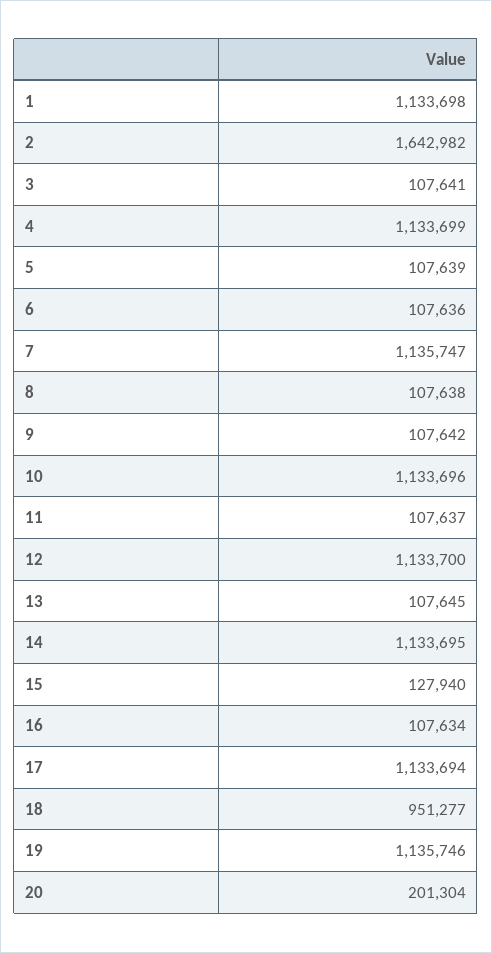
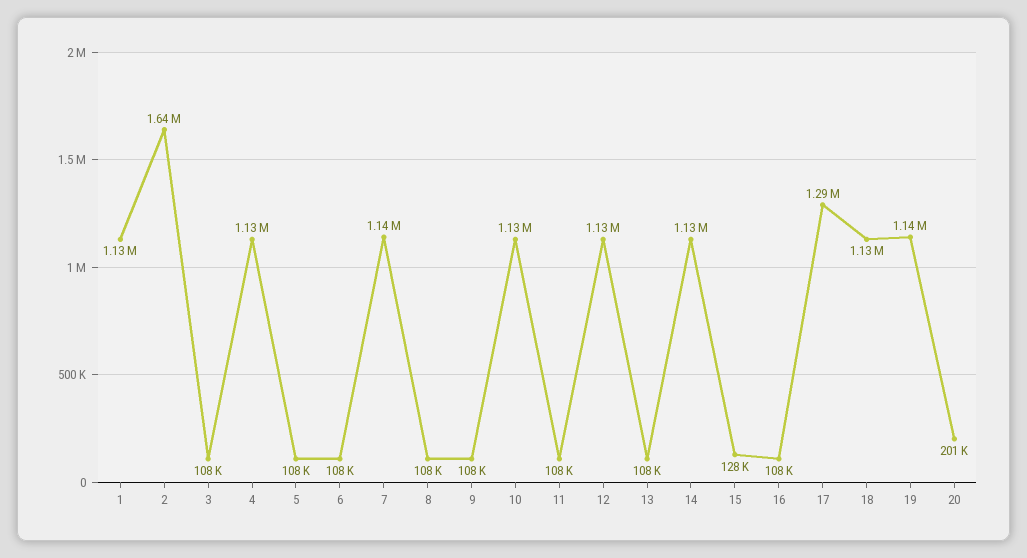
  {
    "1": 1133698,
    "2": 1642982,
    "3": 107641,
    "4": 1133699,
    "5": 107639,
    "6": 107636,
    "7": 1135747,
    "8": 107638,
    "9": 107642,
    "10": 1133696,
    "11": 107637,
    "12": 1133700,
    "13": 107645,
    "14": 1133695,
    "15": 127940,
    "16": 107634,
-   "17": 1133694,
+   "17": 1290000,
-   "18": 951277,
+   "18": 1130000,
    "19": 1135746,
    "20": 201304
  }

